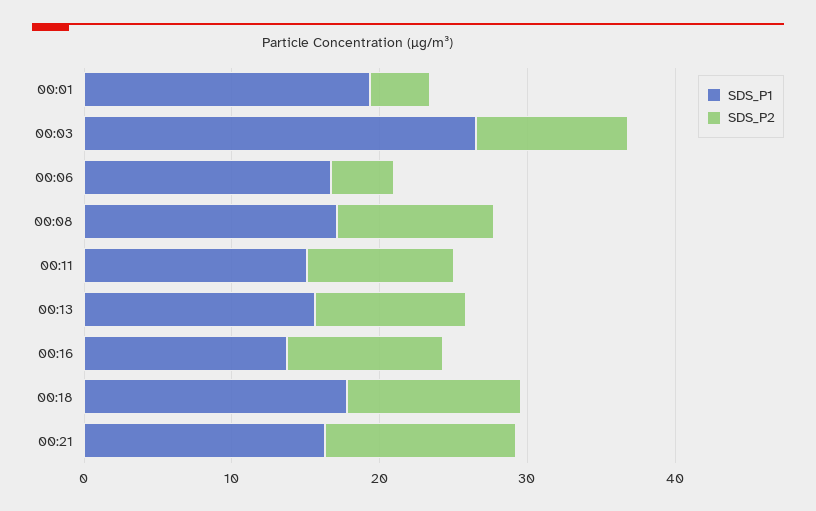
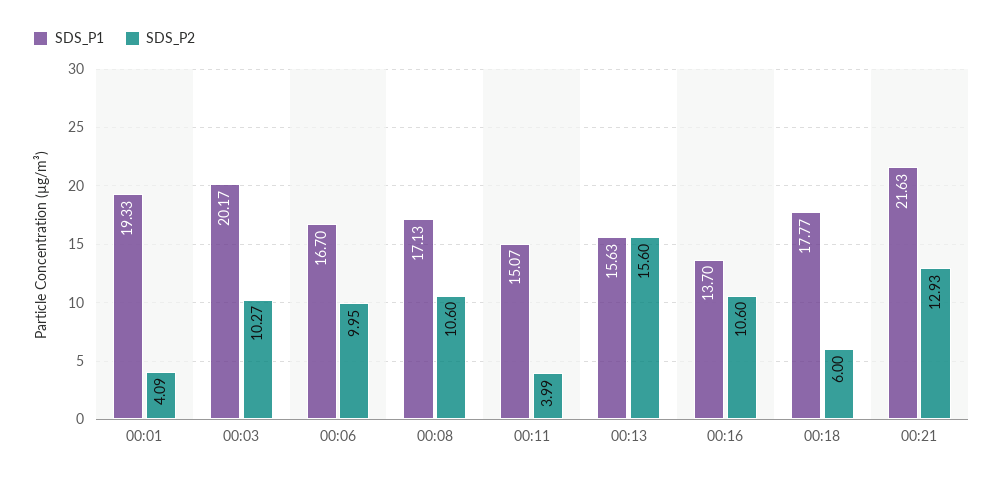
  {
    "SDS_P1": {
      "00:01": 19.33,
-     "00:03": 26,
+     "00:03": 20.17,
      "00:06": 16.7,
      "00:08": 17.13,
      "00:11": 15.07,
      "00:13": 15.63,
      "00:16": 13.7,
      "00:18": 17.77,
-     "00:21": 16
+     "00:21": 21.63
    },
    "SDS_P2": {
      "00:01": 4.09,
      "00:03": 10.27,
-     "00:06": 4,
+     "00:06": 9.95,
      "00:08": 10.6,
-     "00:11": 10,
+     "00:11": 3.99,
-     "00:13": 10,
+     "00:13": 15.6,
      "00:16": 10.6,
-     "00:18": 12,
+     "00:18": 6,
      "00:21": 12.93
    }
  }

